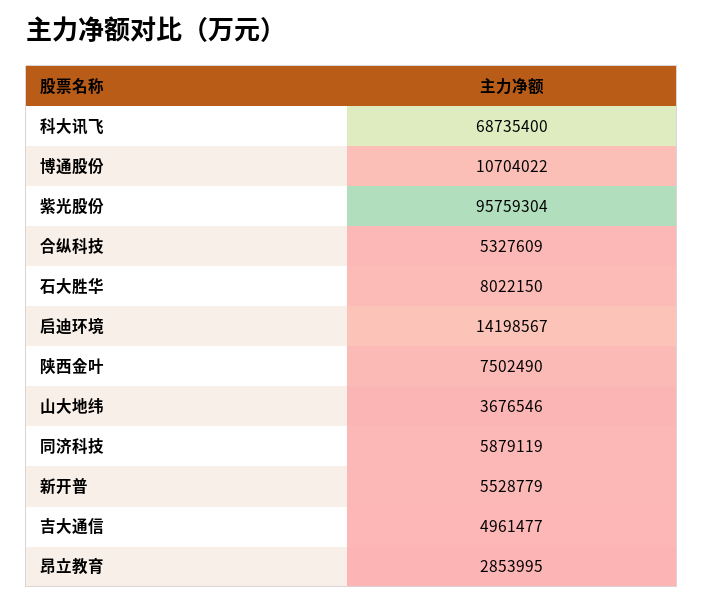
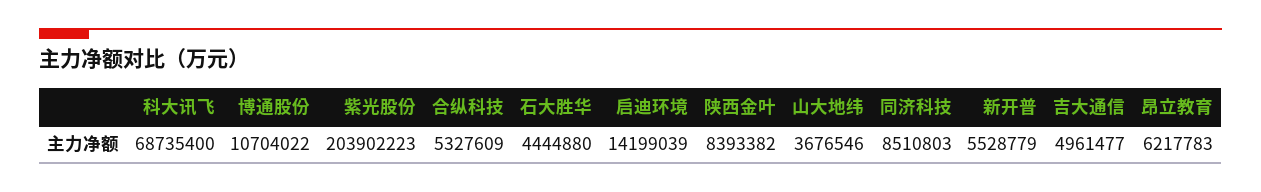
  {
    "科大讯飞": 68735400,
    "博通股份": 10704022,
-   "紫光股份": 95759304,
+   "紫光股份": 203902223,
    "合纵科技": 5327609,
-   "石大胜华": 8022150,
+   "石大胜华": 4444880,
-   "启迪环境": 14198567,
+   "启迪环境": 14199039,
-   "陕西金叶": 7502490,
+   "陕西金叶": 8393382,
    "山大地纬": 3676546,
-   "同济科技": 5879119,
+   "同济科技": 8510803,
    "新开普": 5528779,
    "吉大通信": 4961477,
-   "昂立教育": 2853995
+   "昂立教育": 6217783
  }

